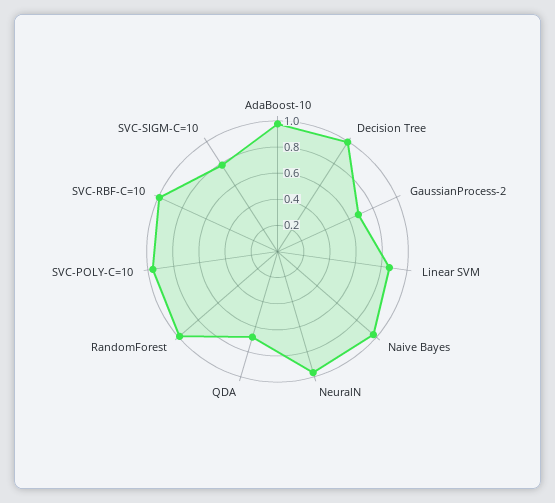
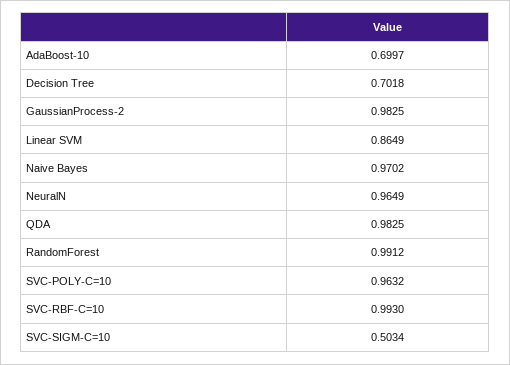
  {
-   "AdaBoost-10": 1,
+   "AdaBoost-10": 0.6997,
-   "Decision Tree": 1,
+   "Decision Tree": 0.7018,
-   "GaussianProcess-2": 0.7,
+   "GaussianProcess-2": 0.9825,
    "Linear SVM": 0.8649,
    "Naive Bayes": 0.9702,
    "NeuralN": 0.9649,
-   "QDA": 0.7,
+   "QDA": 0.9825,
    "RandomForest": 0.9912,
    "SVC-POLY-C=10": 0.9632,
    "SVC-RBF-C=10": 0.993,
-   "SVC-SIGM-C=10": 0.8
+   "SVC-SIGM-C=10": 0.5034
  }

